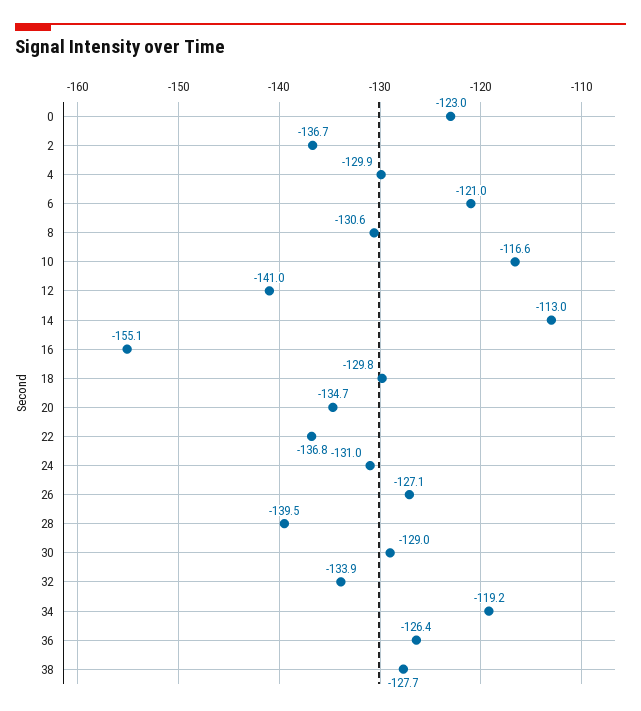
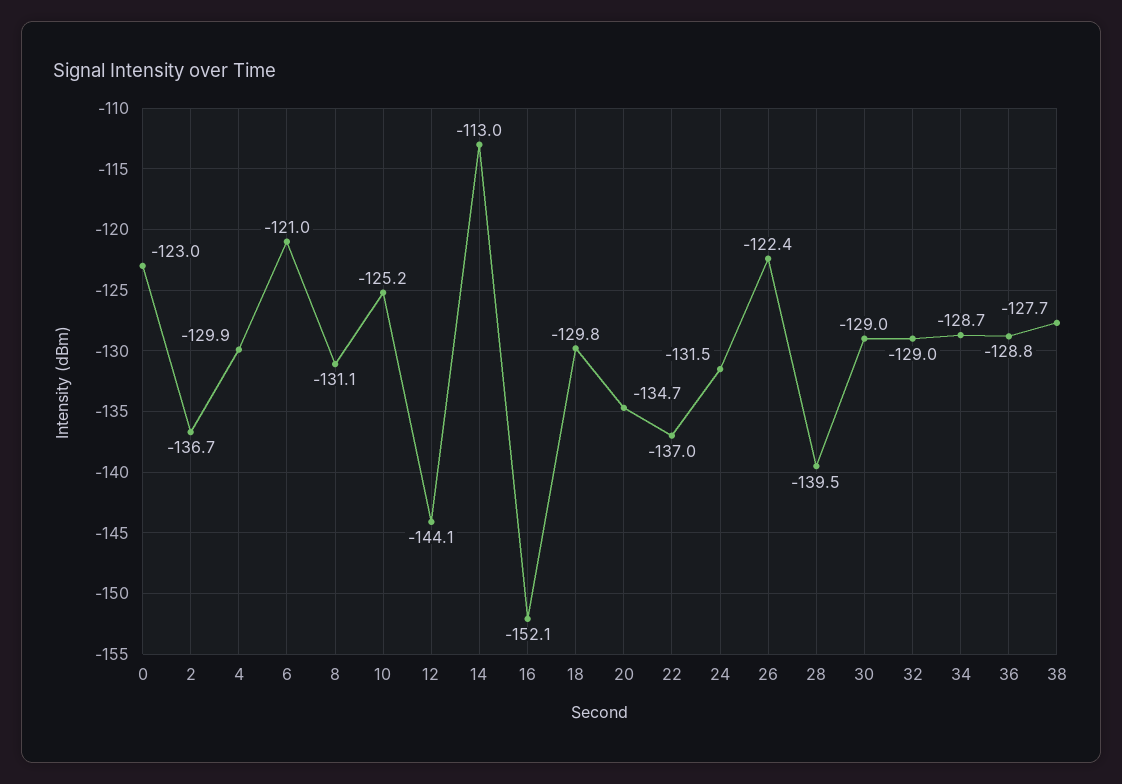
  {
    "0": -123,
    "2": -136.7,
    "4": -129.9,
    "6": -121,
-   "8": -130.6,
+   "8": -131.1,
-   "10": -116.6,
+   "10": -125.2,
-   "12": -141,
+   "12": -144.1,
    "14": -113,
-   "16": -155.1,
+   "16": -152.1,
    "18": -129.8,
    "20": -134.7,
-   "22": -136.8,
+   "22": -137,
-   "24": -131,
+   "24": -131.5,
-   "26": -127.1,
+   "26": -122.4,
    "28": -139.5,
    "30": -129,
-   "32": -133.9,
+   "32": -129,
-   "34": -119.2,
+   "34": -128.7,
-   "36": -126.4,
+   "36": -128.8,
    "38": -127.7
  }

